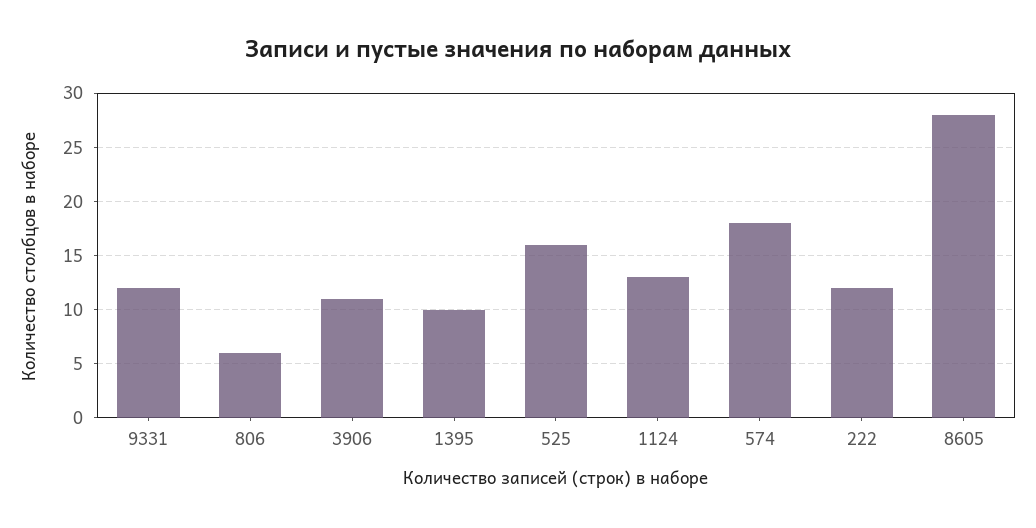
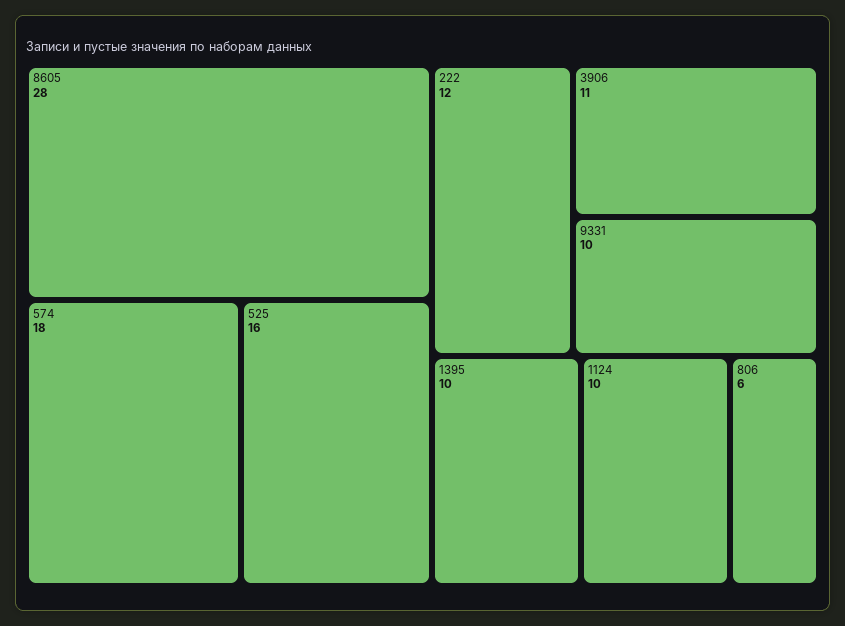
  {
-   "9331": 12,
+   "9331": 10,
    "806": 6,
    "3906": 11,
    "1395": 10,
    "525": 16,
-   "1124": 13,
+   "1124": 10,
    "574": 18,
    "222": 12,
    "8605": 28
  }

